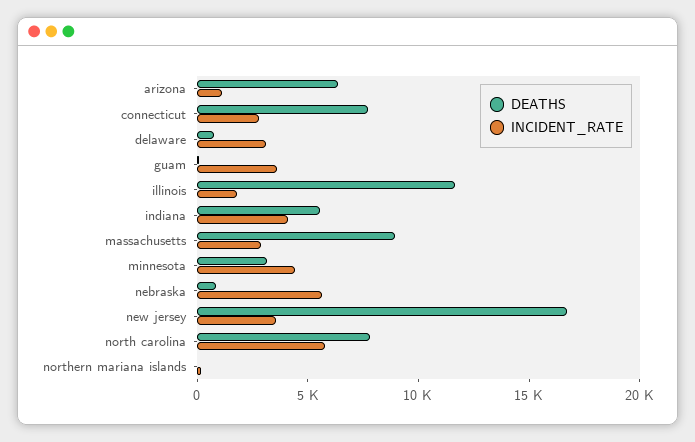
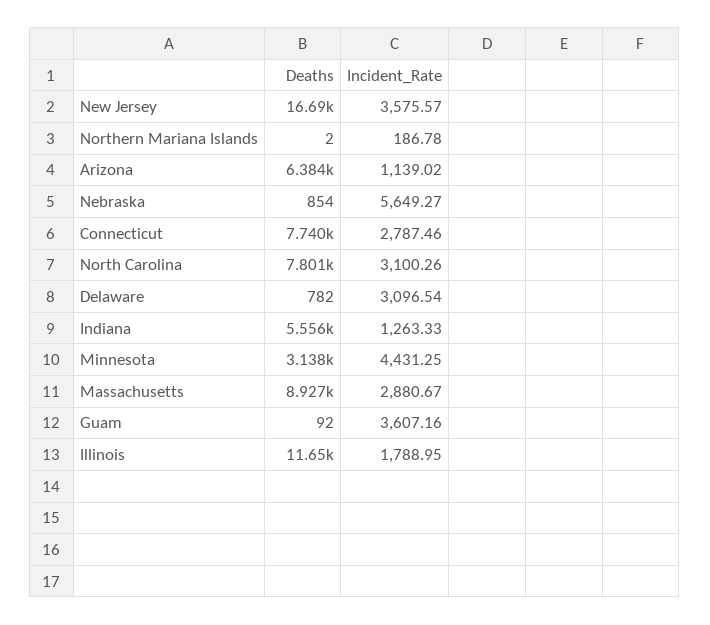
  {
    "DEATHS": {
      "arizona": 6384,
      "connecticut": 7740,
      "delaware": 782,
      "guam": 92,
      "illinois": 11650,
      "indiana": 5556,
      "massachusetts": 8927,
      "minnesota": 3138,
      "nebraska": 854,
      "new jersey": 16690,
      "north carolina": 7801,
      "northern mariana islands": 2
    },
    "INCIDENT_RATE": {
      "arizona": 1139.02,
      "connecticut": 2787.46,
      "delaware": 3096.54,
      "guam": 3607.16,
      "illinois": 1788.95,
-     "indiana": 4000,
+     "indiana": 1263.33,
      "massachusetts": 2880.67,
      "minnesota": 4431.25,
      "nebraska": 5649.27,
      "new jersey": 3575.57,
-     "north carolina": 6000,
+     "north carolina": 3100.26,
      "northern mariana islands": 186.78
    }
  }

